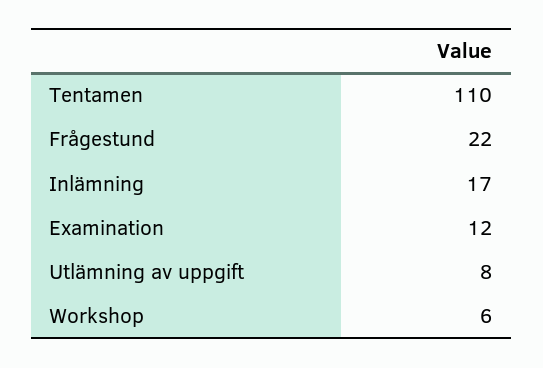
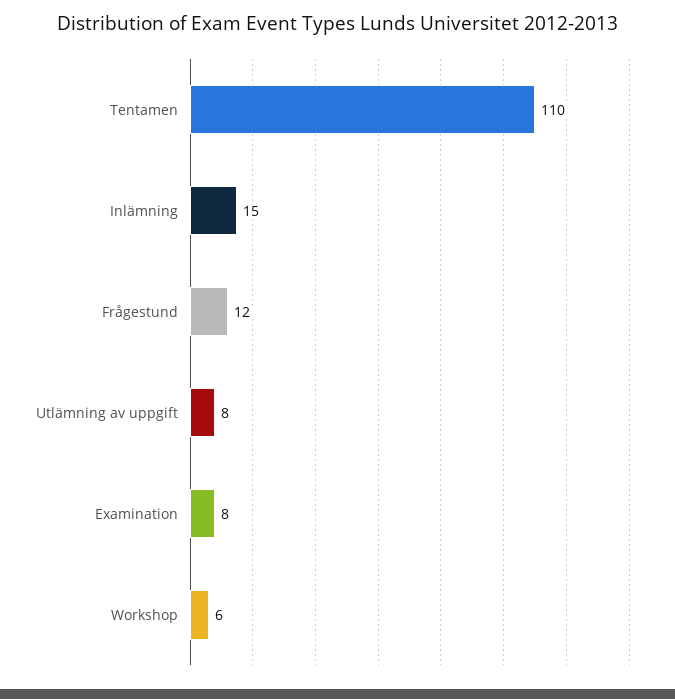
  {
    "Tentamen": 110,
-   "Frågestund": 22,
+   "Frågestund": 12,
-   "Inlämning": 17,
+   "Inlämning": 15,
-   "Examination": 12,
+   "Examination": 8,
    "Utlämning av uppgift": 8,
    "Workshop": 6
  }

